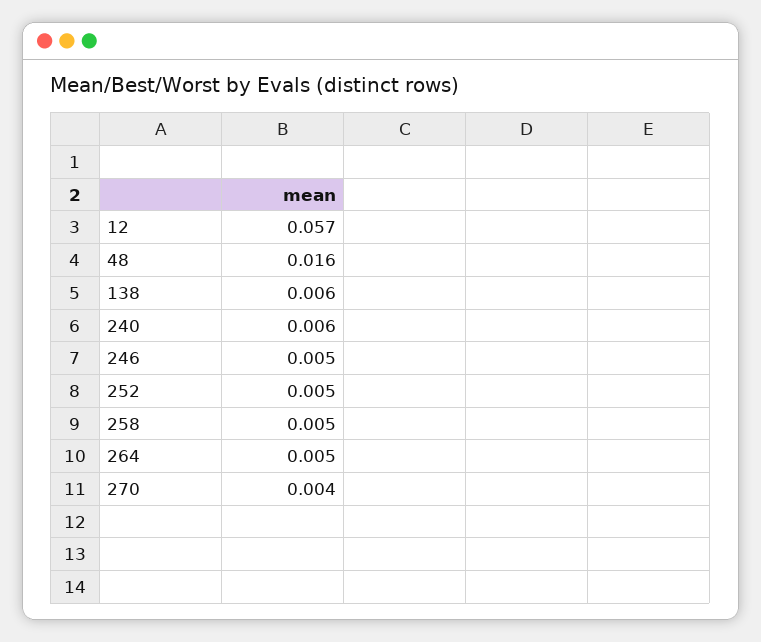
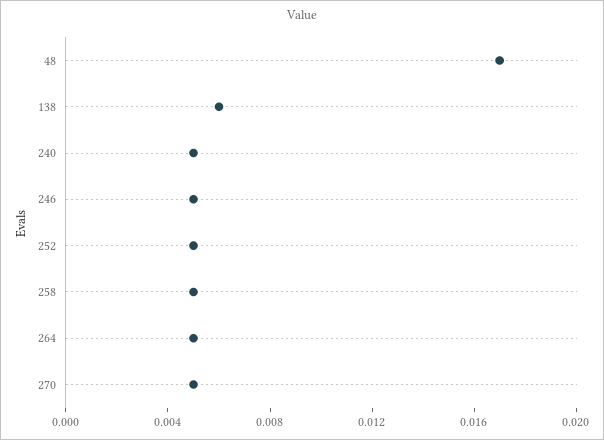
  {
-   "12": 0.057,
-   "48": 0.016,
+   "48": 0.017,
    "138": 0.006,
-   "240": 0.006,
+   "240": 0.005,
    "246": 0.005,
    "252": 0.005,
    "258": 0.005,
    "264": 0.005,
-   "270": 0.004
+   "270": 0.005
  }

